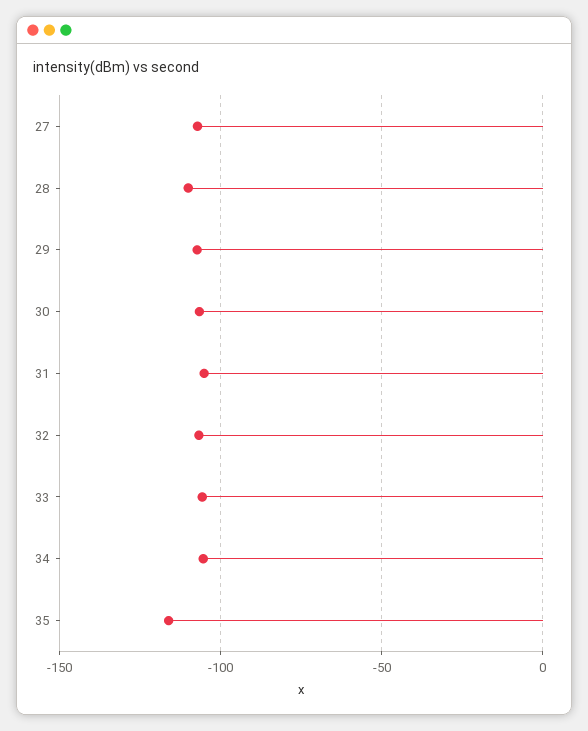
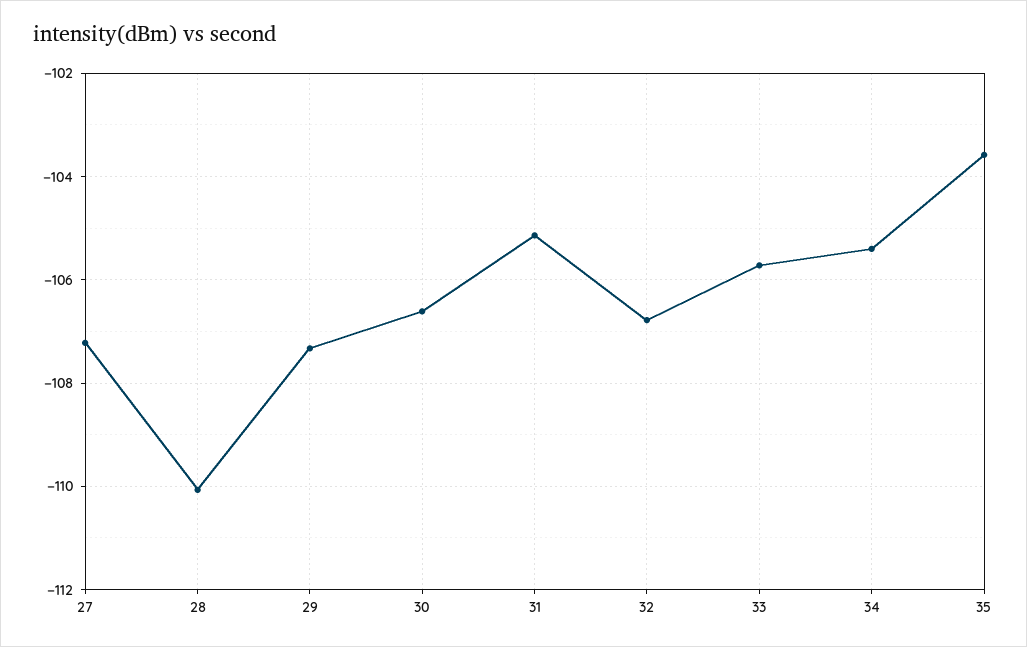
  {
    "27": -107.2,
    "28": -110,
    "29": -107.4,
    "30": -106.6,
    "31": -105.2,
    "32": -106.8,
    "33": -105.8,
    "34": -105.4,
-   "35": -115
+   "35": -103.6
  }

